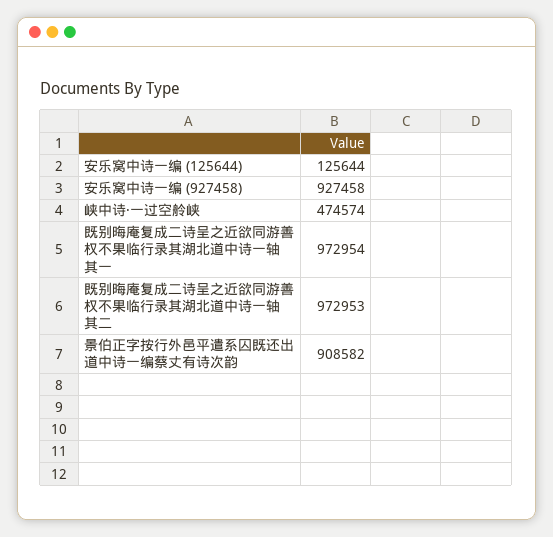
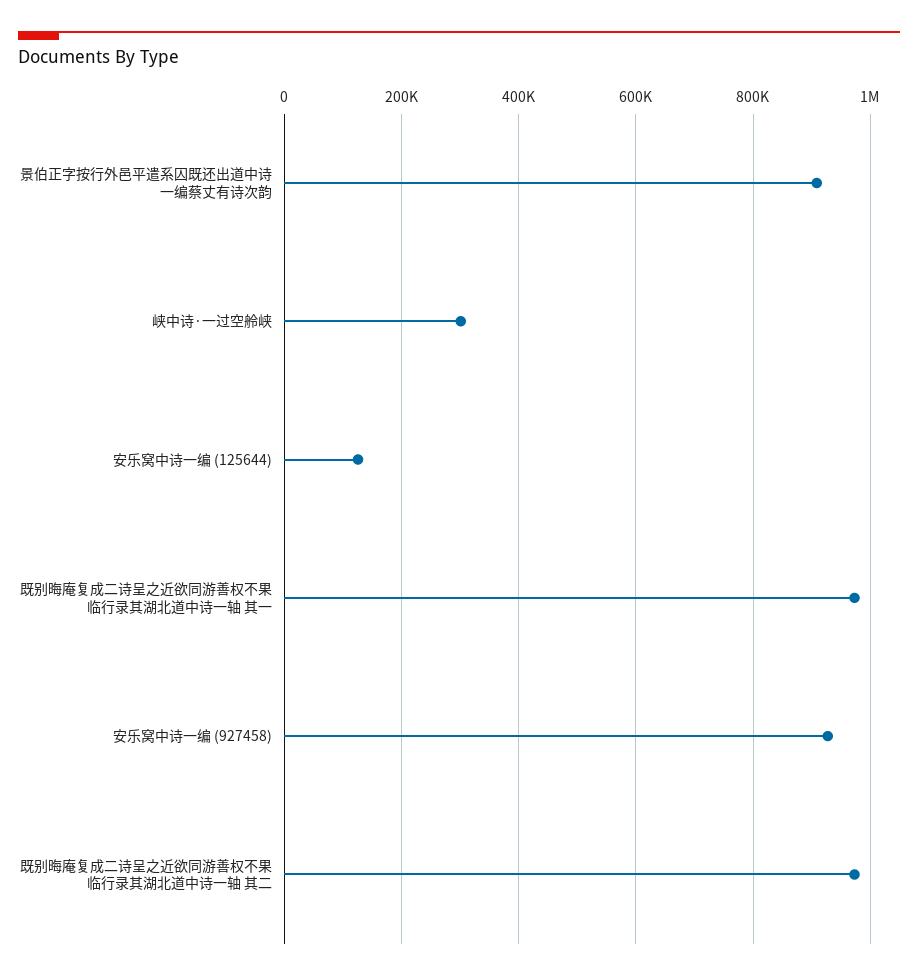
  {
    "安乐窝中诗一编 (125644)": 125644,
    "安乐窝中诗一编 (927458)": 927458,
-   "峡中诗·一过空舲峡": 474574,
+   "峡中诗·一过空舲峡": 300000,
    "既别晦庵复成二诗呈之近欲同游善权不果临行录其湖北道中诗一轴 其一": 972954,
    "既别晦庵复成二诗呈之近欲同游善权不果临行录其湖北道中诗一轴 其二": 972953,
    "景伯正字按行外邑平遣系囚既还出道中诗一编蔡丈有诗次韵": 908582
  }

